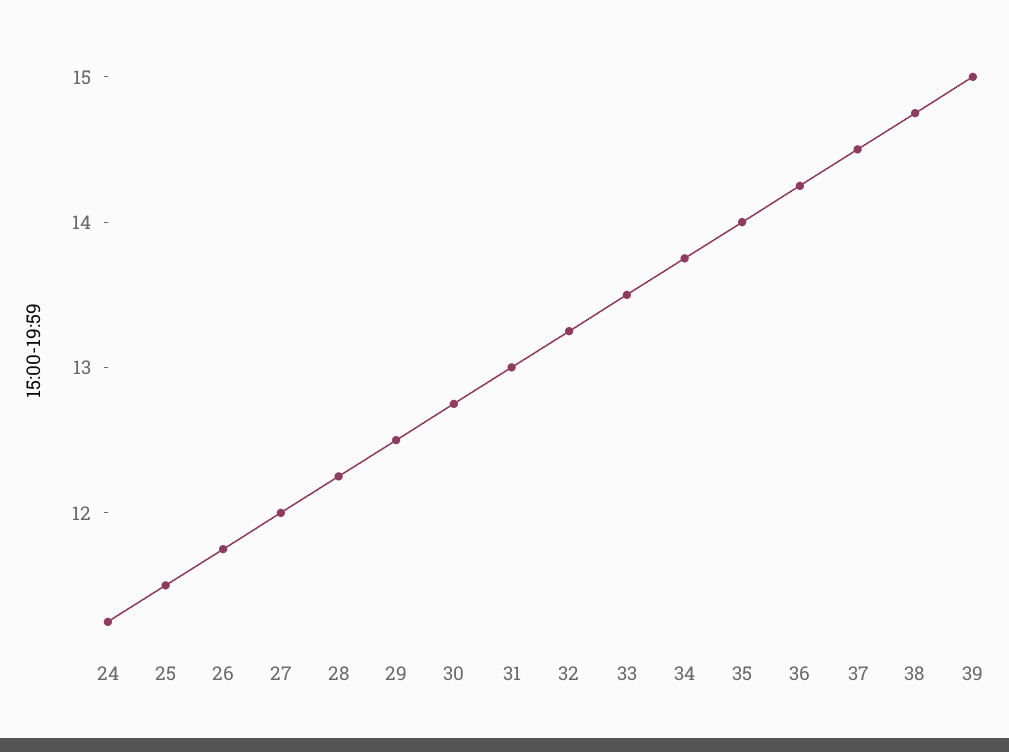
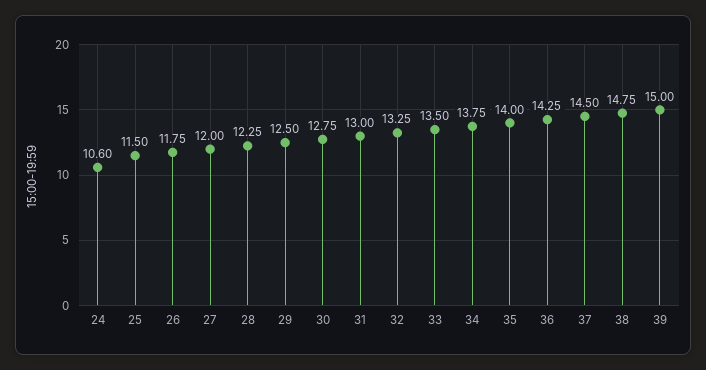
  {
-   "24": 11.2,
+   "24": 10.6,
    "25": 11.5,
    "26": 11.75,
    "27": 12,
    "28": 12.25,
    "29": 12.5,
    "30": 12.75,
    "31": 13,
    "32": 13.25,
    "33": 13.5,
    "34": 13.75,
    "35": 14,
    "36": 14.25,
    "37": 14.5,
    "38": 14.75,
    "39": 15
  }

